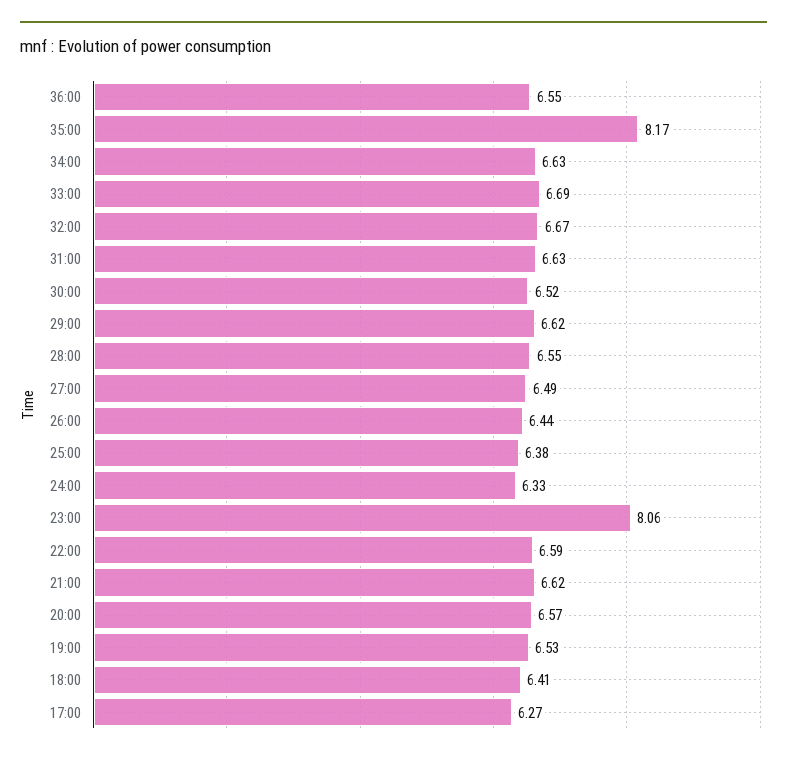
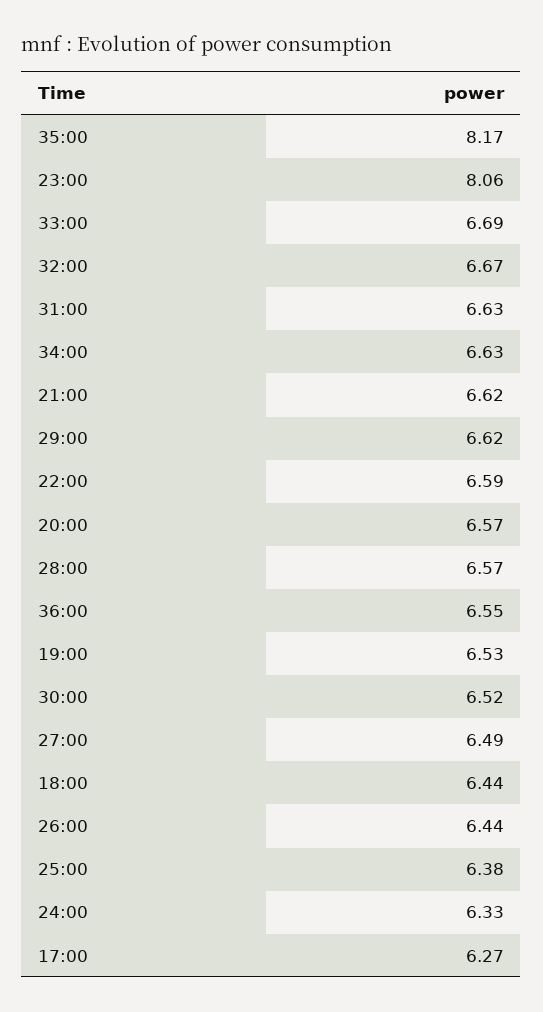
  {
    "36:00": 6.55,
    "35:00": 8.17,
    "34:00": 6.63,
    "33:00": 6.69,
    "32:00": 6.67,
    "31:00": 6.63,
    "30:00": 6.52,
    "29:00": 6.62,
-   "28:00": 6.55,
+   "28:00": 6.57,
    "27:00": 6.49,
    "26:00": 6.44,
    "25:00": 6.38,
    "24:00": 6.33,
    "23:00": 8.06,
    "22:00": 6.59,
    "21:00": 6.62,
    "20:00": 6.57,
    "19:00": 6.53,
-   "18:00": 6.41,
+   "18:00": 6.44,
    "17:00": 6.27
  }

